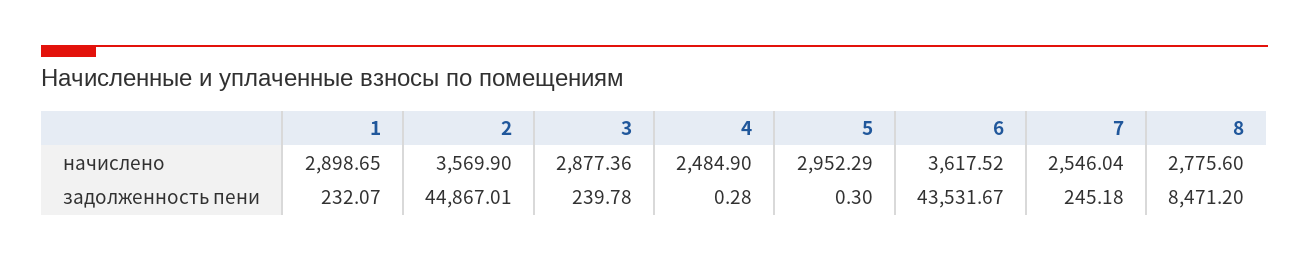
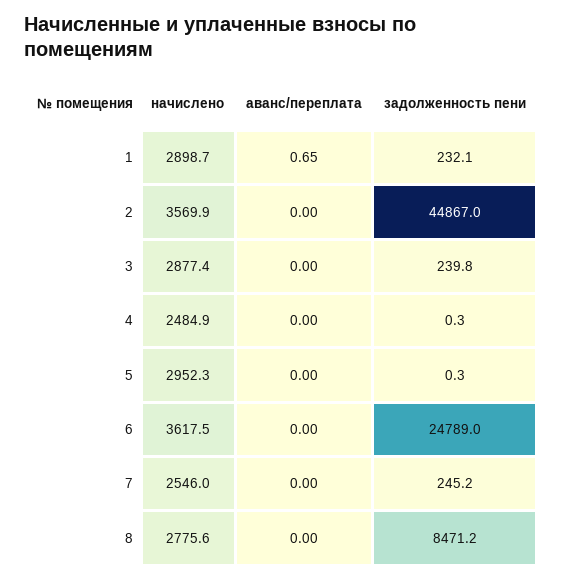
  {
    "1": {
      "начислено": 2898.65,
-     "задолженность пени": 232.07
+     "задолженность пени": 232.07,
+     "аванс/переплата": 0.65
    },
    "2": {
      "начислено": 3569.9,
-     "задолженность пени": 44867.01
+     "задолженность пени": 44867.01,
+     "аванс/переплата": 0
    },
    "3": {
      "начислено": 2877.36,
-     "задолженность пени": 239.78
+     "задолженность пени": 239.78,
+     "аванс/переплата": 0
    },
    "4": {
      "начислено": 2484.9,
-     "задолженность пени": 0.28
+     "задолженность пени": 0.28,
+     "аванс/переплата": 0
    },
    "5": {
      "начислено": 2952.29,
-     "задолженность пени": 0.3
+     "задолженность пени": 0.3,
+     "аванс/переплата": 0
    },
    "6": {
      "начислено": 3617.52,
-     "задолженность пени": 43531.67
+     "задолженность пени": 24789,
+     "аванс/переплата": 0
    },
    "7": {
      "начислено": 2546.04,
-     "задолженность пени": 245.18
+     "задолженность пени": 245.18,
+     "аванс/переплата": 0
    },
    "8": {
      "начислено": 2775.6,
-     "задолженность пени": 8471.2
+     "задолженность пени": 8471.2,
+     "аванс/переплата": 0
    }
  }

